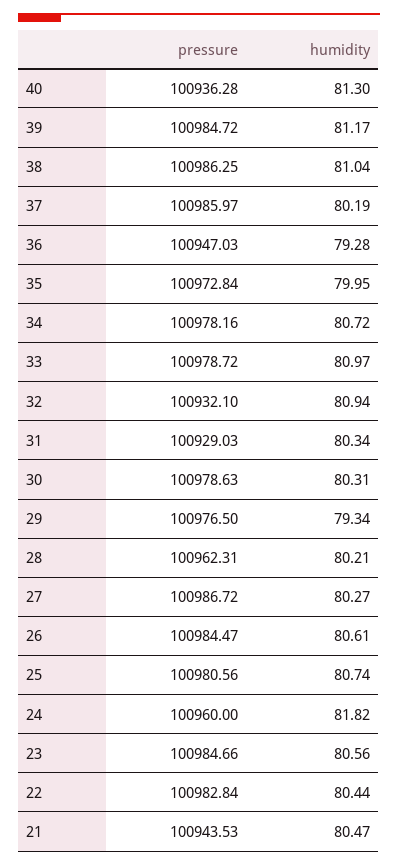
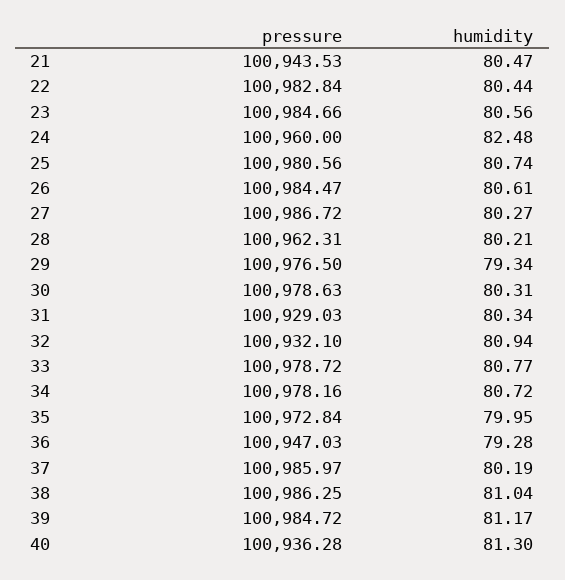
  {
    "pressure": {
      "40": 100936.28,
      "39": 100984.72,
      "38": 100986.25,
      "37": 100985.97,
      "36": 100947.03,
      "35": 100972.84,
      "34": 100978.16,
      "33": 100978.72,
      "32": 100932.1,
      "31": 100929.03,
      "30": 100978.63,
      "29": 100976.5,
      "28": 100962.31,
      "27": 100986.72,
      "26": 100984.47,
      "25": 100980.56,
      "24": 100960,
      "23": 100984.66,
      "22": 100982.84,
      "21": 100943.53
    },
    "humidity": {
      "40": 81.3,
      "39": 81.17,
      "38": 81.04,
      "37": 80.19,
      "36": 79.28,
      "35": 79.95,
      "34": 80.72,
-     "33": 80.97,
+     "33": 80.77,
      "32": 80.94,
      "31": 80.34,
      "30": 80.31,
      "29": 79.34,
      "28": 80.21,
      "27": 80.27,
      "26": 80.61,
      "25": 80.74,
-     "24": 81.82,
+     "24": 82.48,
      "23": 80.56,
      "22": 80.44,
      "21": 80.47
    }
  }

